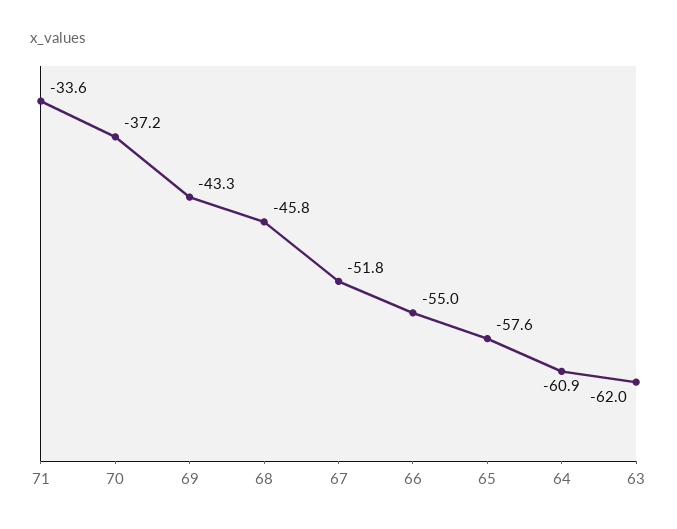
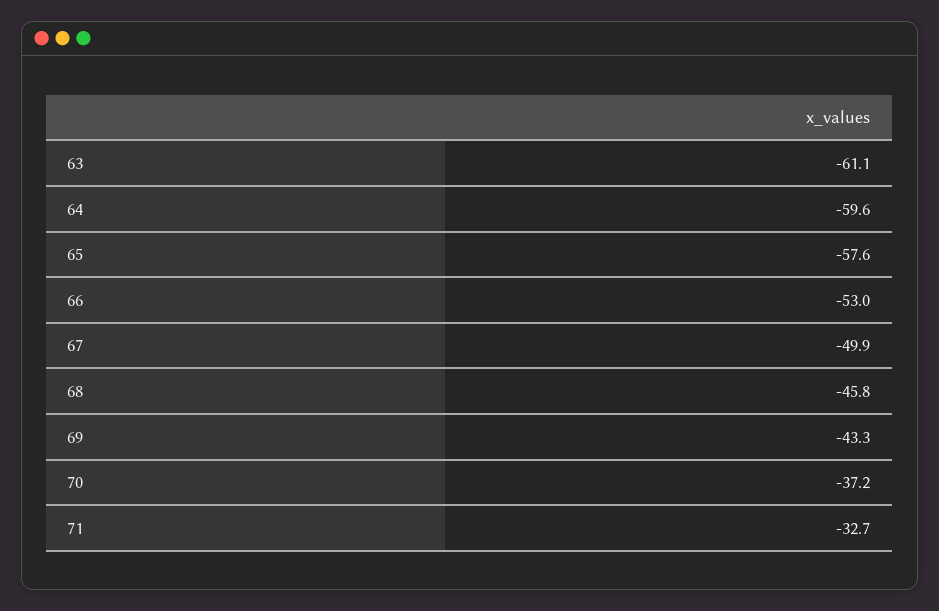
  {
-   "71": -33.6,
+   "71": -32.7,
    "70": -37.2,
    "69": -43.3,
    "68": -45.8,
-   "67": -51.8,
+   "67": -49.9,
-   "66": -55,
+   "66": -53,
    "65": -57.6,
-   "64": -60.9,
+   "64": -59.6,
-   "63": -62
+   "63": -61.1
  }

